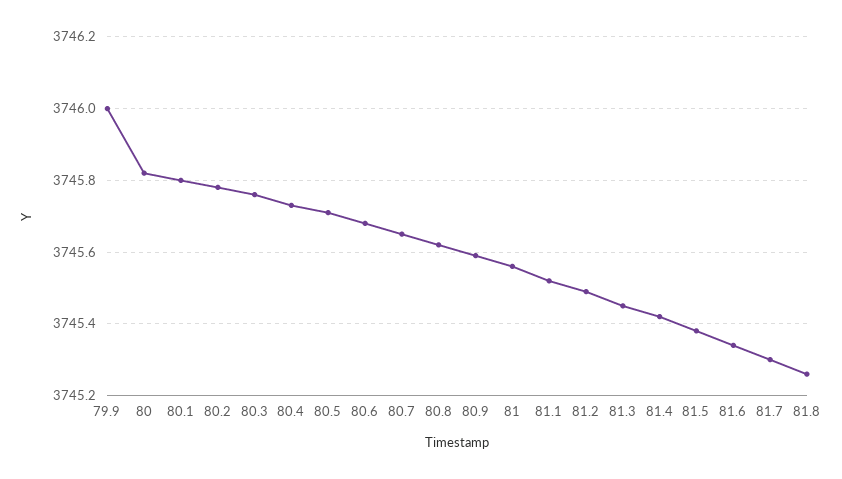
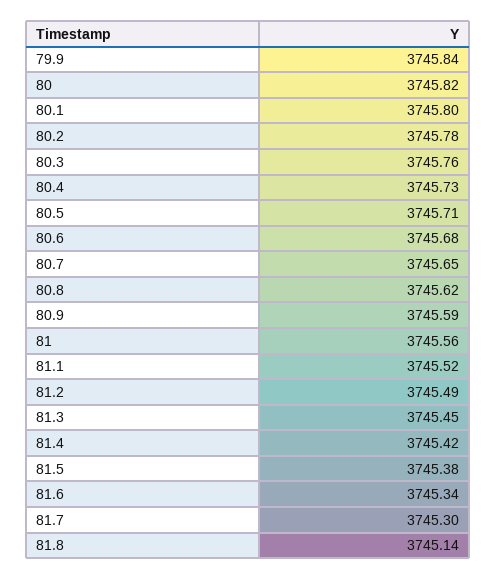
  {
-   "79.9": 3746,
+   "79.9": 3745.84,
    "80": 3745.82,
    "80.1": 3745.8,
    "80.2": 3745.78,
    "80.3": 3745.76,
    "80.4": 3745.73,
    "80.5": 3745.71,
    "80.6": 3745.68,
    "80.7": 3745.65,
    "80.8": 3745.62,
    "80.9": 3745.59,
    "81": 3745.56,
    "81.1": 3745.52,
    "81.2": 3745.49,
    "81.3": 3745.45,
    "81.4": 3745.42,
    "81.5": 3745.38,
    "81.6": 3745.34,
    "81.7": 3745.3,
-   "81.8": 3745.25
+   "81.8": 3745.14
  }

